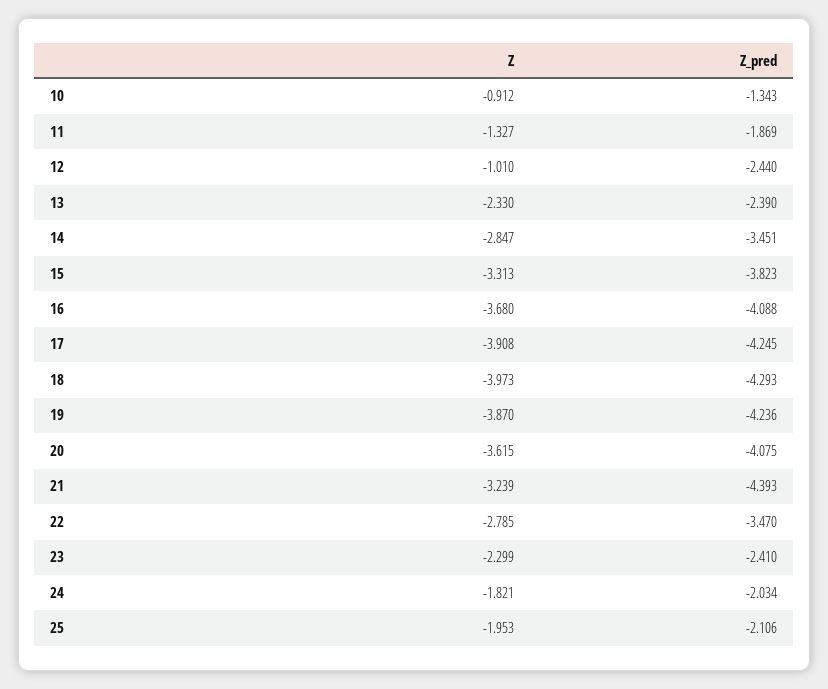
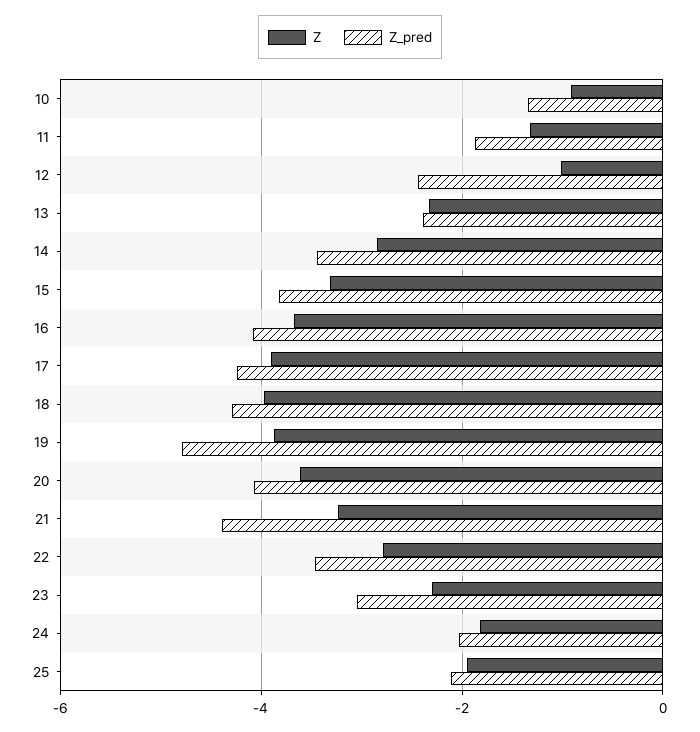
  {
    "Z": {
      "10": -0.912,
      "11": -1.327,
      "12": -1.01,
      "13": -2.33,
      "14": -2.847,
      "15": -3.313,
      "16": -3.68,
      "17": -3.908,
      "18": -3.973,
      "19": -3.87,
      "20": -3.615,
      "21": -3.239,
      "22": -2.785,
      "23": -2.299,
      "24": -1.821,
      "25": -1.953
    },
    "Z_pred": {
      "10": -1.343,
      "11": -1.869,
      "12": -2.44,
      "13": -2.39,
      "14": -3.451,
      "15": -3.823,
      "16": -4.088,
      "17": -4.245,
      "18": -4.293,
-     "19": -4.236,
+     "19": -4.8,
      "20": -4.075,
      "21": -4.393,
      "22": -3.47,
-     "23": -2.41,
+     "23": -3,
      "24": -2.034,
      "25": -2.106
    }
  }

